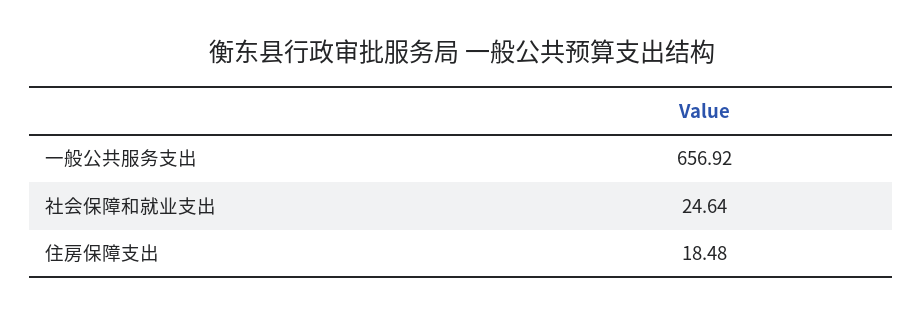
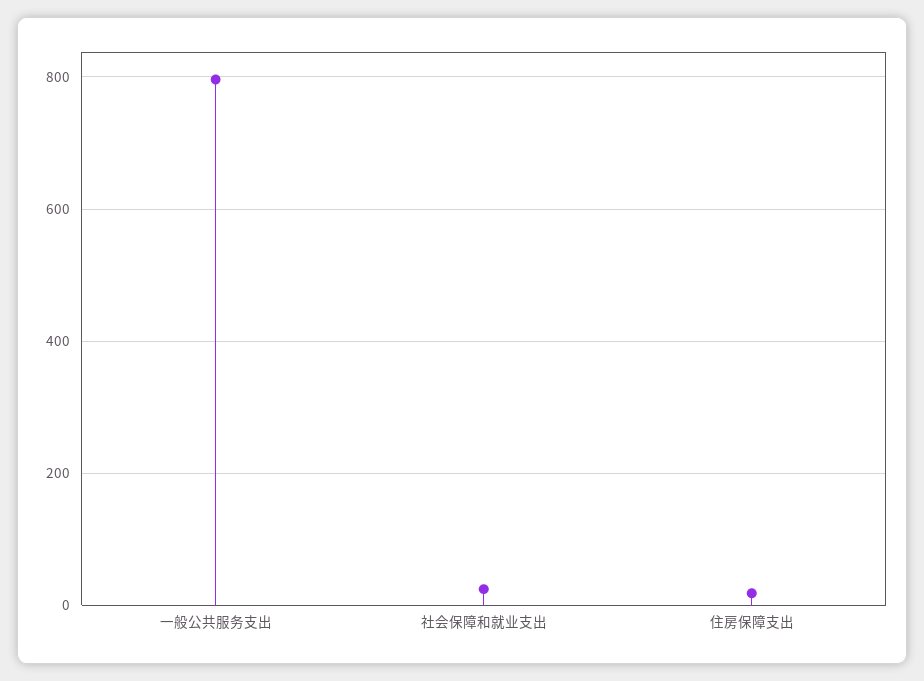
  {
-   "一般公共服务支出": 656.92,
+   "一般公共服务支出": 800,
    "社会保障和就业支出": 24.64,
    "住房保障支出": 18.48
  }

